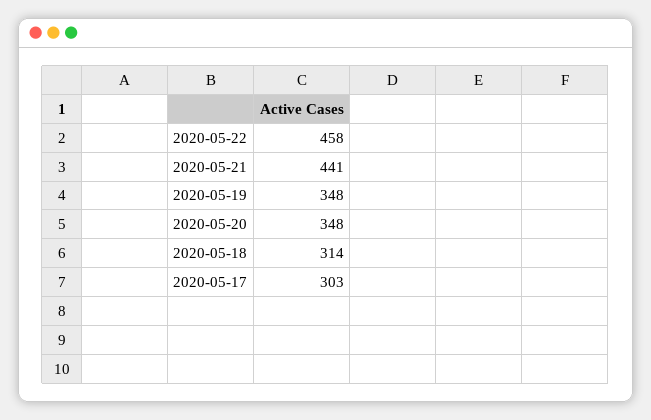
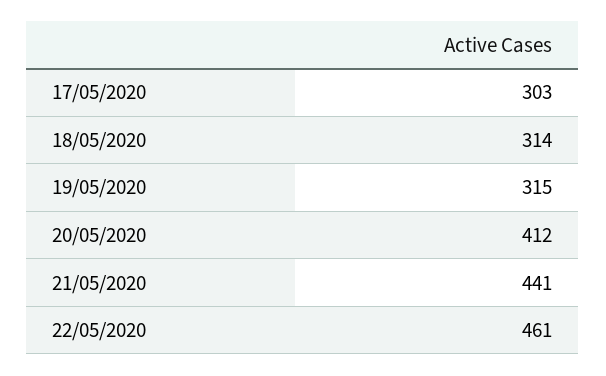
  {
-   "2020-05-22": 458,
+   "2020-05-22": 461,
    "2020-05-21": 441,
-   "2020-05-19": 348,
+   "2020-05-19": 315,
-   "2020-05-20": 348,
+   "2020-05-20": 412,
    "2020-05-18": 314,
    "2020-05-17": 303
  }

